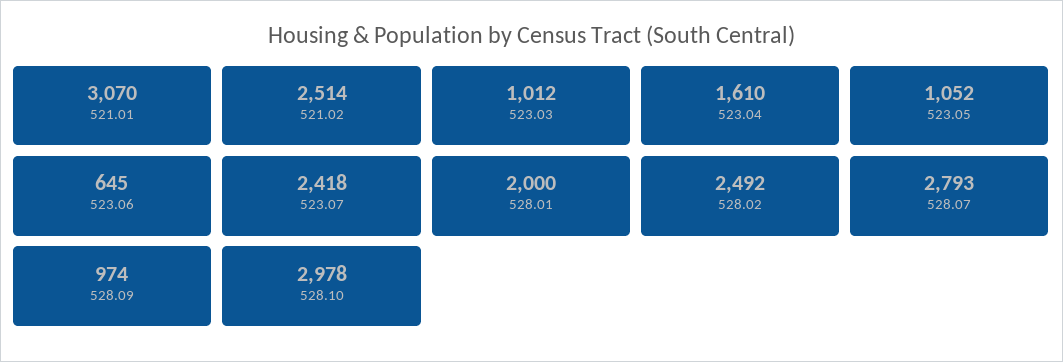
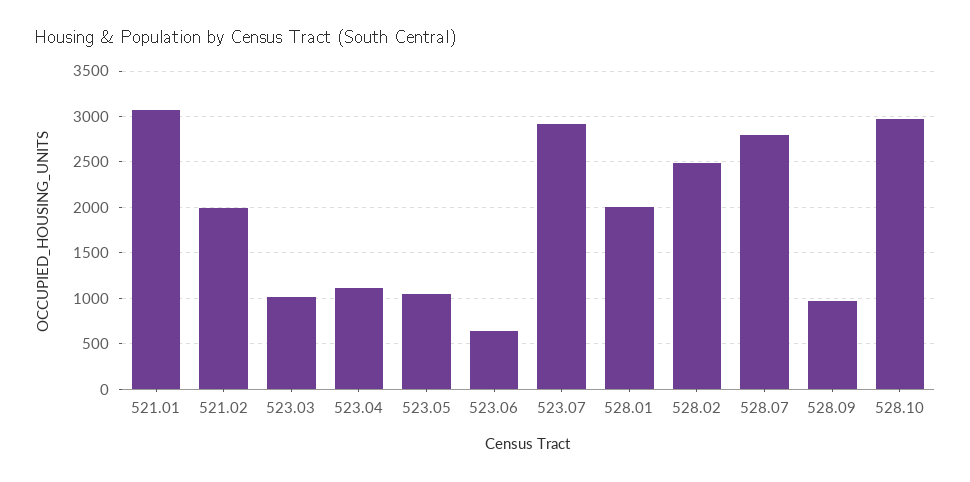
  {
    "521.01": 3070,
-   "521.02": 2514,
+   "521.02": 2000,
    "523.03": 1012,
-   "523.04": 1610,
+   "523.04": 1100,
    "523.05": 1052,
    "523.06": 645,
-   "523.07": 2418,
+   "523.07": 2900,
    "528.01": 2000,
    "528.02": 2492,
    "528.07": 2793,
    "528.09": 974,
    "528.10": 2978
  }

